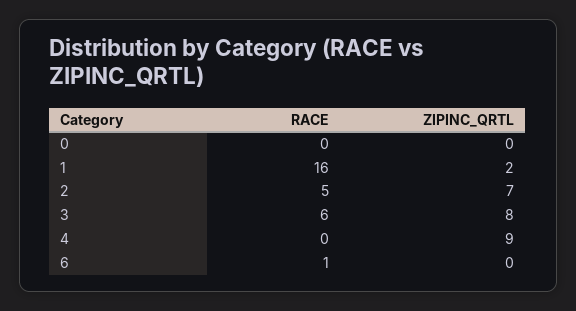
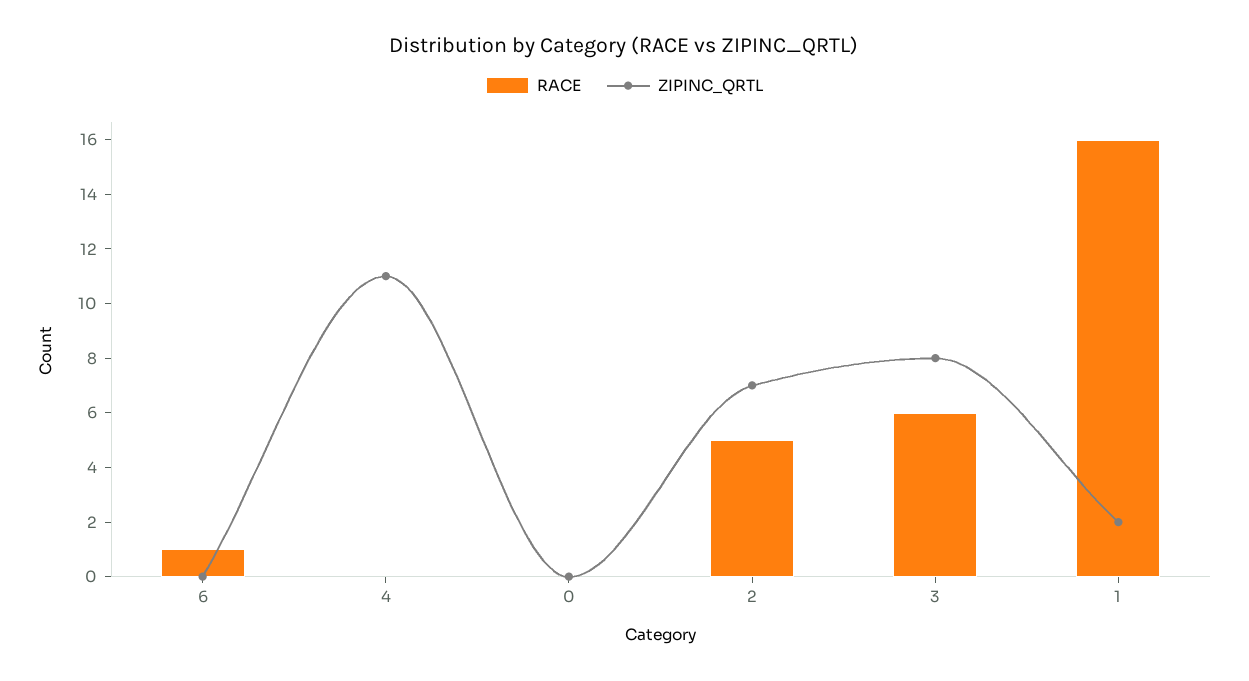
  {
    "RACE": {
      "0": 0,
      "1": 16,
      "2": 5,
      "3": 6,
      "4": 0,
      "6": 1
    },
    "ZIPINC_QRTL": {
      "0": 0,
      "1": 2,
      "2": 7,
      "3": 8,
-     "4": 9,
+     "4": 11,
      "6": 0
    }
  }

